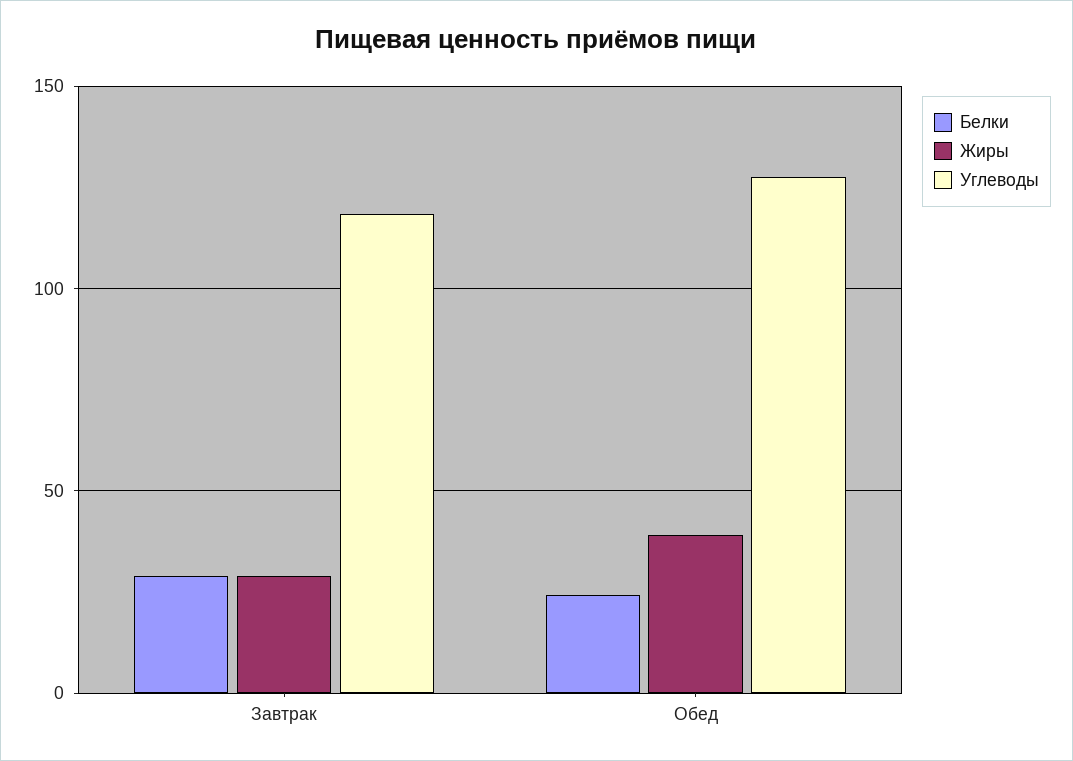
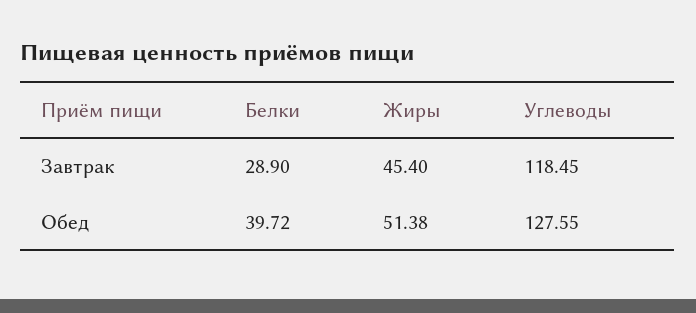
  {
    "Белки": {
      "Завтрак": 28.9,
-     "Обед": 25
+     "Обед": 39.72
    },
    "Жиры": {
-     "Завтрак": 30,
+     "Завтрак": 45.4,
-     "Обед": 40
+     "Обед": 51.38
    },
    "Углеводы": {
      "Завтрак": 118.45,
      "Обед": 127.55
    }
  }

